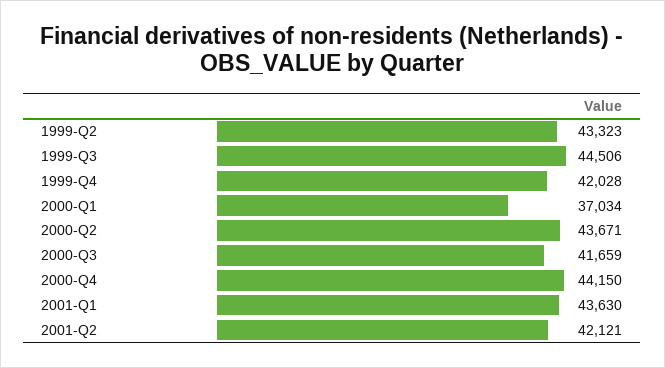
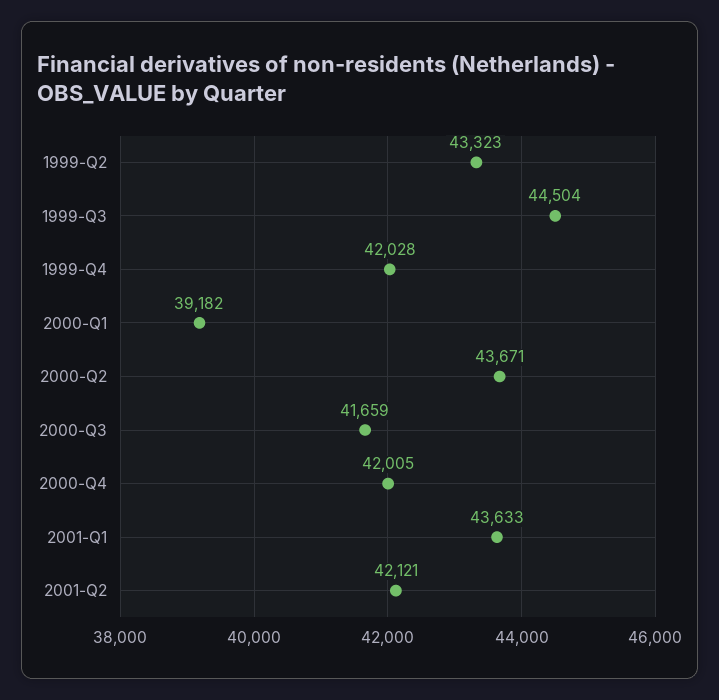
  {
    "1999-Q2": 43323,
-   "1999-Q3": 44506,
+   "1999-Q3": 44504,
    "1999-Q4": 42028,
-   "2000-Q1": 37034,
+   "2000-Q1": 39182,
    "2000-Q2": 43671,
    "2000-Q3": 41659,
-   "2000-Q4": 44150,
+   "2000-Q4": 42005,
-   "2001-Q1": 43630,
+   "2001-Q1": 43633,
    "2001-Q2": 42121
  }

